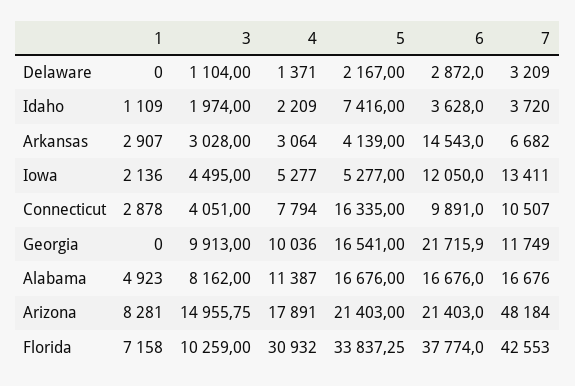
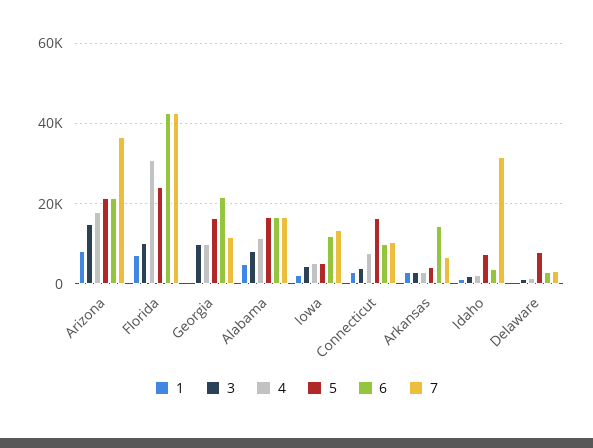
  {
    "1": {
      "Delaware": 0,
      "Idaho": 1109,
      "Arkansas": 2907,
      "Iowa": 2136,
      "Connecticut": 2878,
      "Georgia": 0,
      "Alabama": 4923,
      "Arizona": 8281,
      "Florida": 7158
    },
    "3": {
      "Delaware": 1104,
      "Idaho": 1974,
      "Arkansas": 3028,
      "Iowa": 4495,
      "Connecticut": 4051,
      "Georgia": 9913,
      "Alabama": 8162,
      "Arizona": 14955.75,
      "Florida": 10259
    },
    "4": {
      "Delaware": 1371,
      "Idaho": 2209,
      "Arkansas": 3064,
      "Iowa": 5277,
      "Connecticut": 7794,
      "Georgia": 10036,
      "Alabama": 11387,
      "Arizona": 17891,
      "Florida": 30932
    },
    "5": {
-     "Delaware": 2167,
+     "Delaware": 8000,
      "Idaho": 7416,
      "Arkansas": 4139,
      "Iowa": 5277,
      "Connecticut": 16335,
      "Georgia": 16541,
      "Alabama": 16676,
      "Arizona": 21403,
-     "Florida": 33837.25
+     "Florida": 24000
    },
    "6": {
      "Delaware": 2872,
      "Idaho": 3628,
      "Arkansas": 14543,
      "Iowa": 12050,
      "Connecticut": 9891,
      "Georgia": 21715.9,
      "Alabama": 16676,
      "Arizona": 21403,
-     "Florida": 37774
+     "Florida": 42000
    },
    "7": {
      "Delaware": 3209,
-     "Idaho": 3720,
+     "Idaho": 32000,
      "Arkansas": 6682,
      "Iowa": 13411,
      "Connecticut": 10507,
      "Georgia": 11749,
      "Alabama": 16676,
-     "Arizona": 48184,
+     "Arizona": 36000,
      "Florida": 42553
    }
  }

